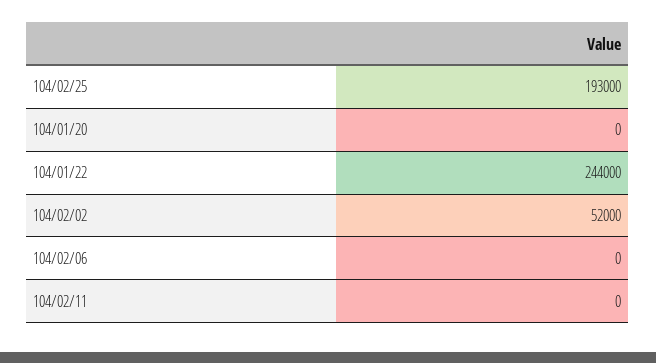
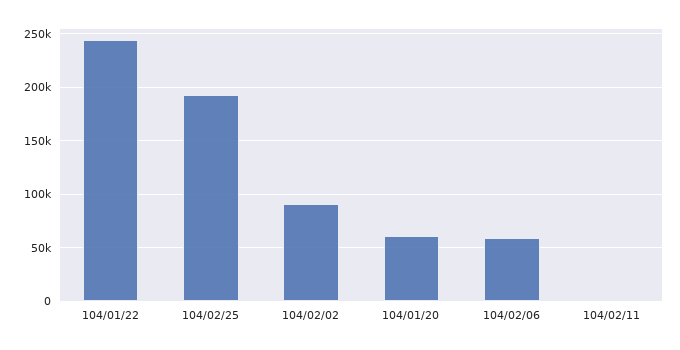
  {
    "104/02/25": 193000,
-   "104/01/20": 0,
+   "104/01/20": 60000,
    "104/01/22": 244000,
-   "104/02/02": 52000,
+   "104/02/02": 90000,
-   "104/02/06": 0,
+   "104/02/06": 60000,
    "104/02/11": 0
  }

